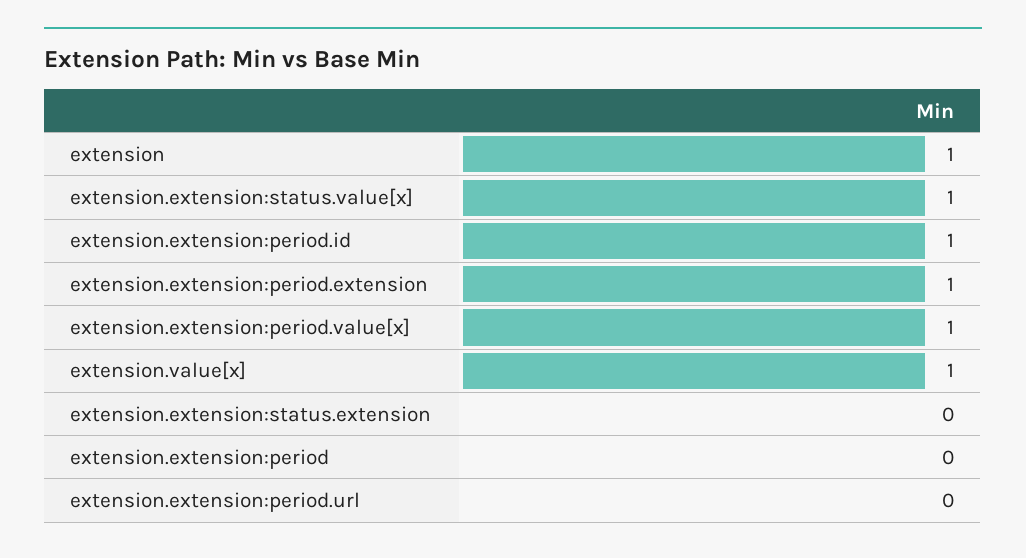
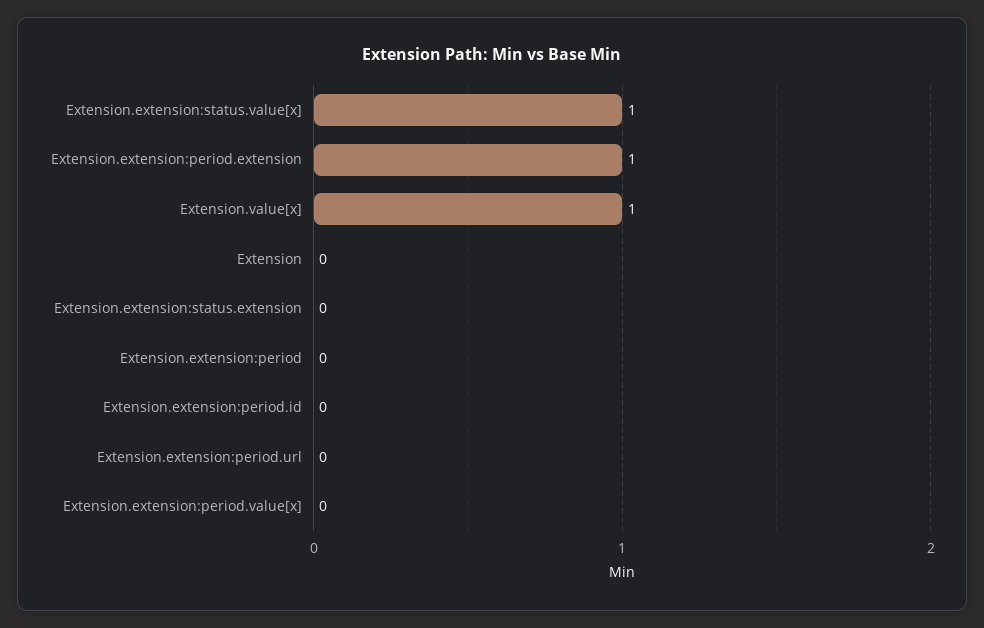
  {
-   "extension": 1,
+   "extension": 0,
    "extension.extension:status.value[x]": 1,
-   "extension.extension:period.id": 1,
+   "extension.extension:period.id": 0,
    "extension.extension:period.extension": 1,
-   "extension.extension:period.value[x]": 1,
+   "extension.extension:period.value[x]": 0,
    "extension.value[x]": 1,
    "extension.extension:status.extension": 0,
    "extension.extension:period": 0,
    "extension.extension:period.url": 0
  }

